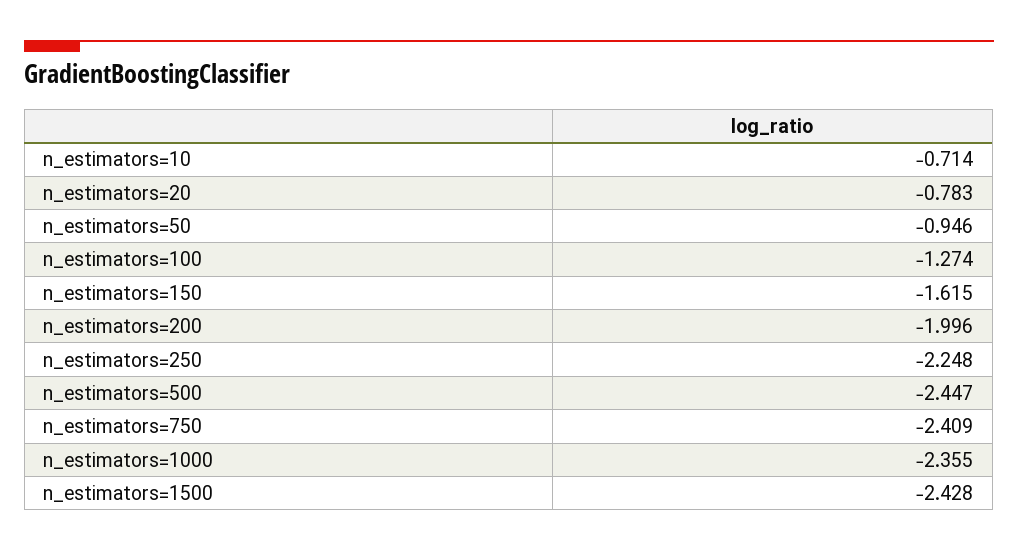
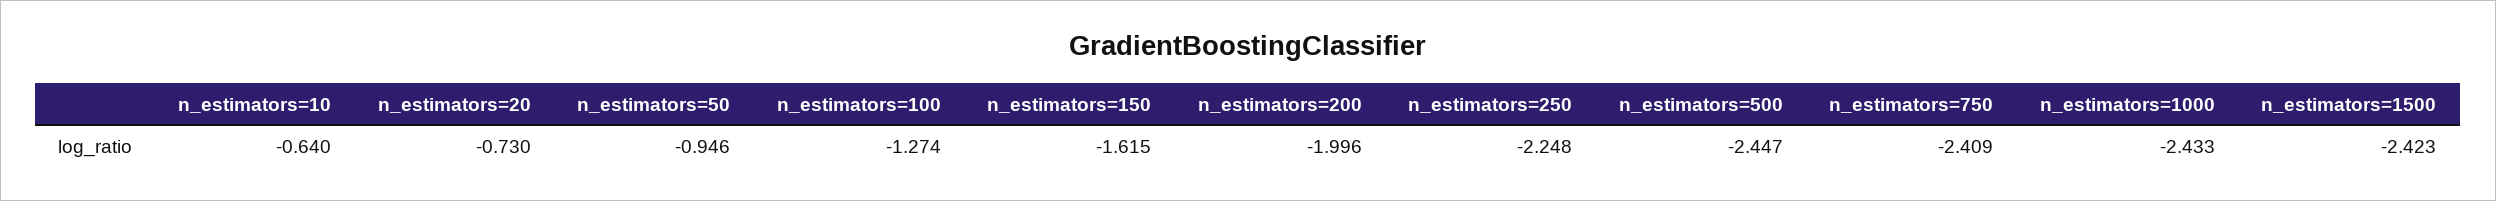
  {
-   "n_estimators=10": -0.714,
+   "n_estimators=10": -0.64,
-   "n_estimators=20": -0.783,
+   "n_estimators=20": -0.73,
    "n_estimators=50": -0.946,
    "n_estimators=100": -1.274,
    "n_estimators=150": -1.615,
    "n_estimators=200": -1.996,
    "n_estimators=250": -2.248,
    "n_estimators=500": -2.447,
    "n_estimators=750": -2.409,
-   "n_estimators=1000": -2.355,
+   "n_estimators=1000": -2.433,
-   "n_estimators=1500": -2.428
+   "n_estimators=1500": -2.423
  }

